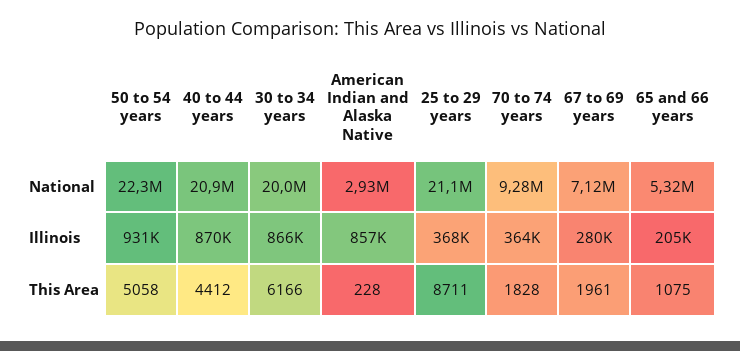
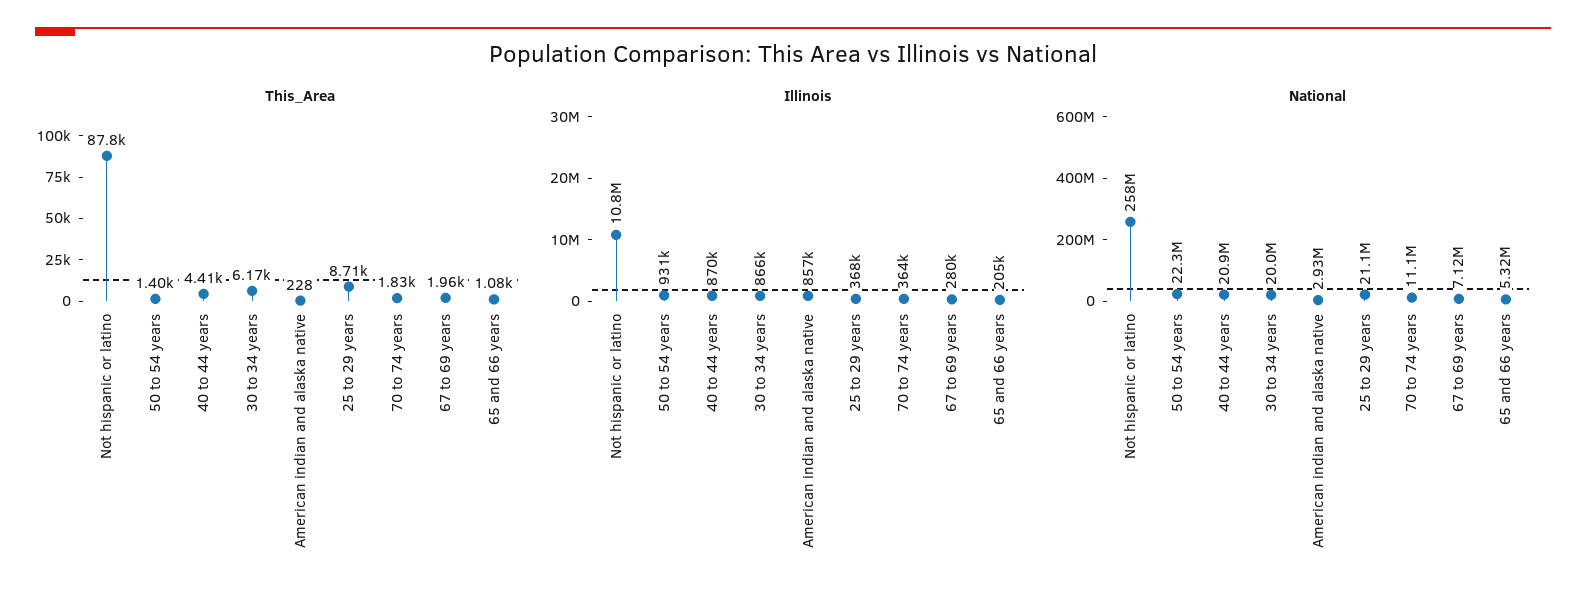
  {
    "National": {
      "50 to 54 years": 22300000,
      "40 to 44 years": 20900000,
      "30 to 34 years": 20000000,
      "American Indian and Alaska Native": 2930000,
      "25 to 29 years": 21100000,
-     "70 to 74 years": 9280000,
+     "70 to 74 years": 11100000,
      "67 to 69 years": 7120000,
-     "65 and 66 years": 5320000
+     "65 and 66 years": 5320000,
+     "Not hispanic or latino": 258000000
    },
    "Illinois": {
      "50 to 54 years": 931000,
      "40 to 44 years": 870000,
      "30 to 34 years": 866000,
      "American Indian and Alaska Native": 857000,
      "25 to 29 years": 368000,
      "70 to 74 years": 364000,
      "67 to 69 years": 280000,
-     "65 and 66 years": 205000
+     "65 and 66 years": 205000,
+     "Not hispanic or latino": 10800000
    },
    "This Area": {
-     "50 to 54 years": 5058,
+     "50 to 54 years": 1400,
      "40 to 44 years": 4412,
      "30 to 34 years": 6166,
      "American Indian and Alaska Native": 228,
      "25 to 29 years": 8711,
      "70 to 74 years": 1828,
      "67 to 69 years": 1961,
-     "65 and 66 years": 1075
+     "65 and 66 years": 1075,
+     "Not hispanic or latino": 87800
    }
  }

